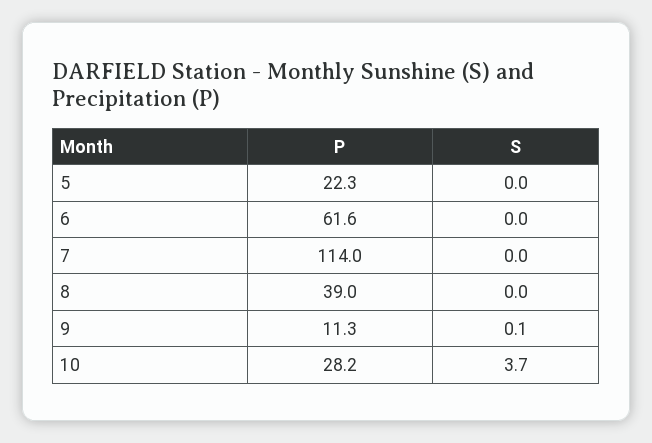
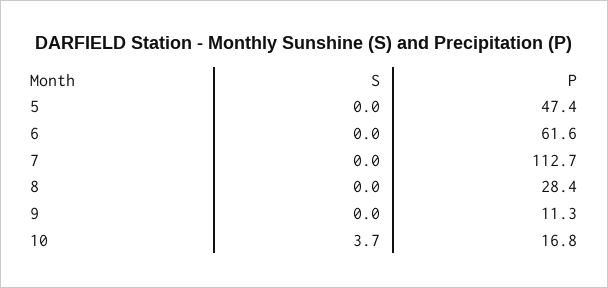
  {
    "P": {
-     "5": 22.3,
+     "5": 47.4,
      "6": 61.6,
-     "7": 114,
+     "7": 112.7,
-     "8": 39,
+     "8": 28.4,
      "9": 11.3,
-     "10": 28.2
+     "10": 16.8
    },
    "S": {
      "5": 0,
      "6": 0,
      "7": 0,
      "8": 0,
-     "9": 0.1,
+     "9": 0,
      "10": 3.7
    }
  }

